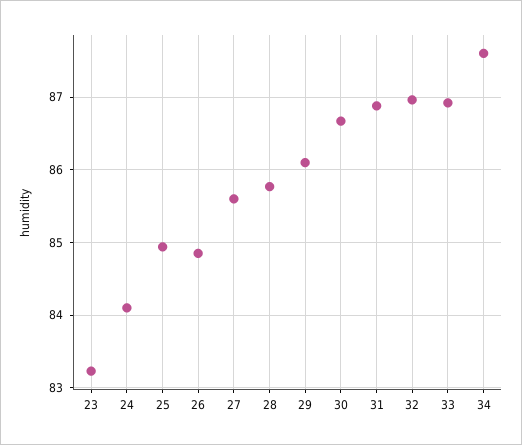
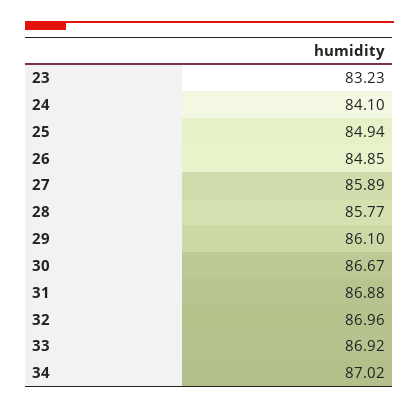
  {
    "23": 83.23,
    "24": 84.1,
    "25": 84.94,
    "26": 84.85,
-   "27": 85.6,
+   "27": 85.89,
    "28": 85.77,
    "29": 86.1,
    "30": 86.67,
    "31": 86.88,
    "32": 86.96,
    "33": 86.92,
-   "34": 87.6
+   "34": 87.02
  }

